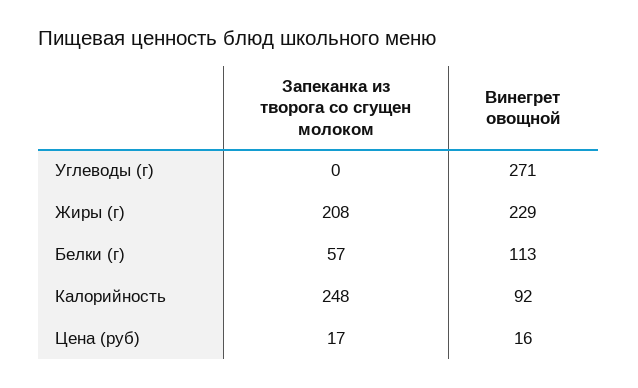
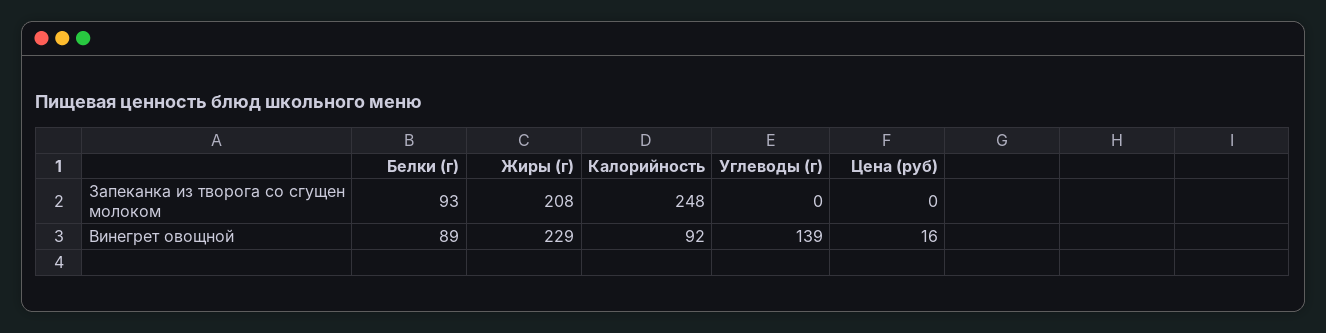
  {
    "Запеканка из творога со сгущен молоком": {
      "Углеводы (г)": 0,
      "Жиры (г)": 208,
-     "Белки (г)": 57,
+     "Белки (г)": 93,
      "Калорийность": 248,
-     "Цена (руб)": 17
+     "Цена (руб)": 0
    },
    "Винегрет овощной": {
-     "Углеводы (г)": 271,
+     "Углеводы (г)": 139,
      "Жиры (г)": 229,
-     "Белки (г)": 113,
+     "Белки (г)": 89,
      "Калорийность": 92,
      "Цена (руб)": 16
    }
  }

